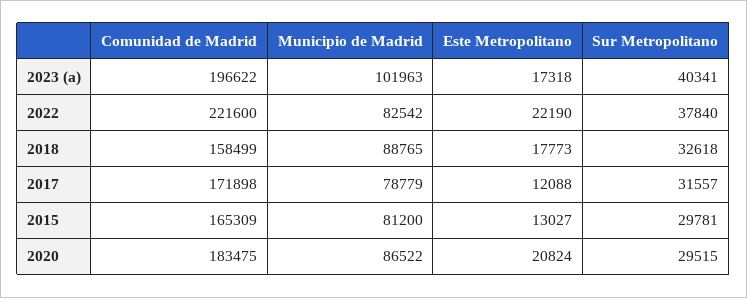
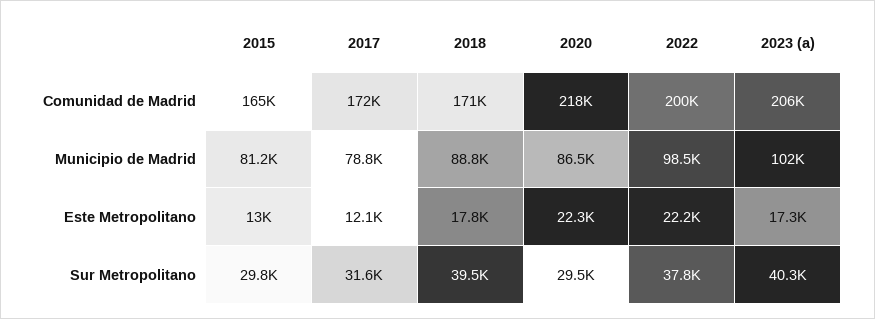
  {
    "Comunidad de Madrid": {
-     "2023 (a)": 196622,
+     "2023 (a)": 206000,
-     "2022": 221600,
+     "2022": 200000,
-     "2018": 158499,
+     "2018": 171000,
      "2017": 171898,
      "2015": 165309,
-     "2020": 183475
+     "2020": 218000
    },
    "Municipio de Madrid": {
      "2023 (a)": 101963,
-     "2022": 82542,
+     "2022": 98500,
      "2018": 88765,
      "2017": 78779,
      "2015": 81200,
      "2020": 86522
    },
    "Este Metropolitano": {
      "2023 (a)": 17318,
      "2022": 22190,
      "2018": 17773,
      "2017": 12088,
      "2015": 13027,
-     "2020": 20824
+     "2020": 22300
    },
    "Sur Metropolitano": {
      "2023 (a)": 40341,
      "2022": 37840,
-     "2018": 32618,
+     "2018": 39500,
      "2017": 31557,
      "2015": 29781,
      "2020": 29515
    }
  }

